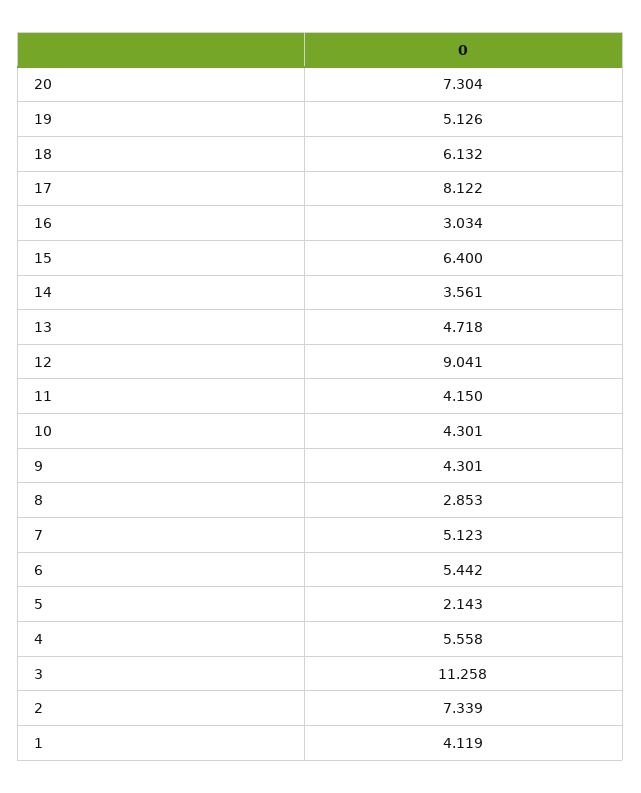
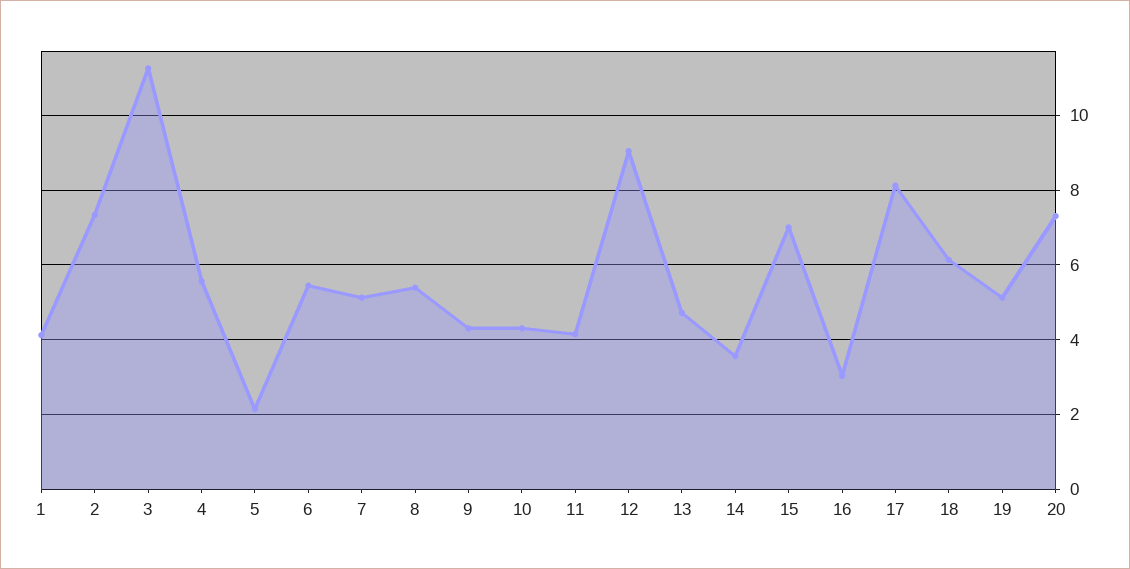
  {
    "20": 7.304,
    "19": 5.126,
    "18": 6.132,
    "17": 8.122,
    "16": 3.034,
-   "15": 6.4,
+   "15": 7,
    "14": 3.561,
    "13": 4.718,
    "12": 9.041,
    "11": 4.15,
    "10": 4.301,
    "9": 4.301,
-   "8": 2.853,
+   "8": 5.4,
    "7": 5.123,
    "6": 5.442,
    "5": 2.143,
    "4": 5.558,
    "3": 11.258,
    "2": 7.339,
    "1": 4.119
  }

